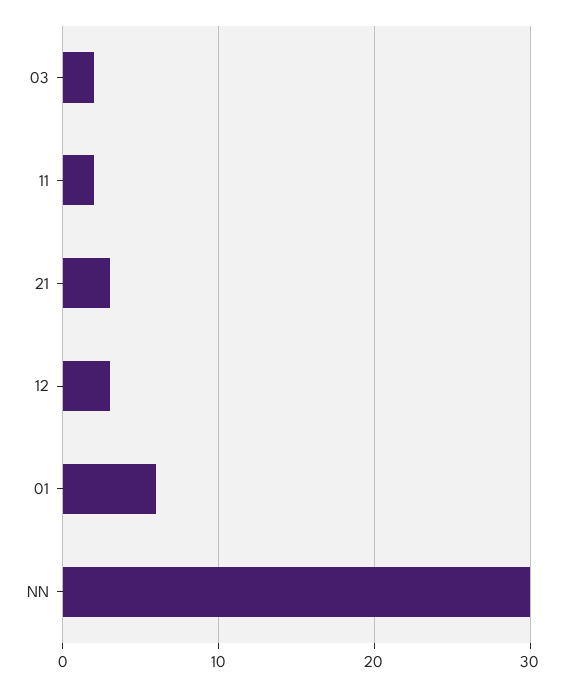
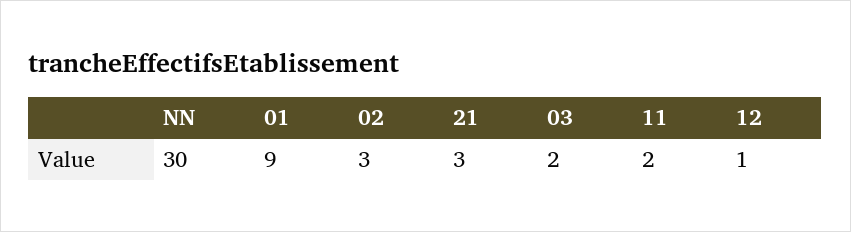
  {
    "03": 2,
    "11": 2,
    "21": 3,
-   "12": 3,
+   "12": 1,
-   "01": 6,
+   "01": 9,
-   "NN": 30
+   "NN": 30,
+   "02": 3
  }

